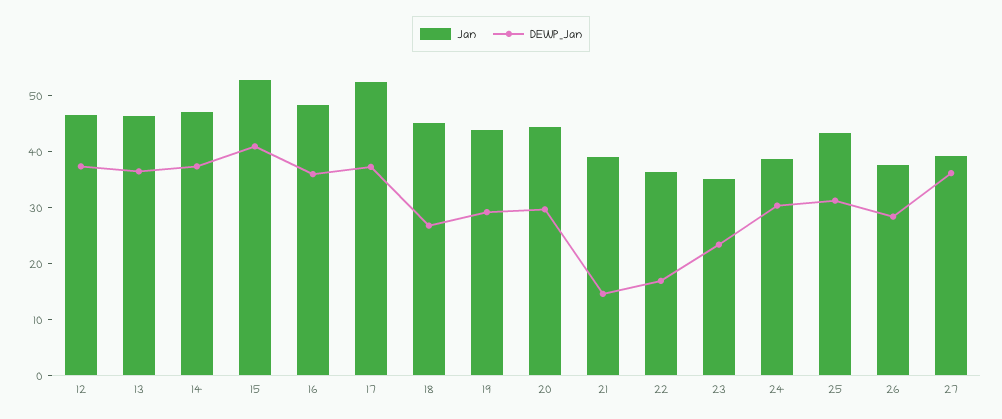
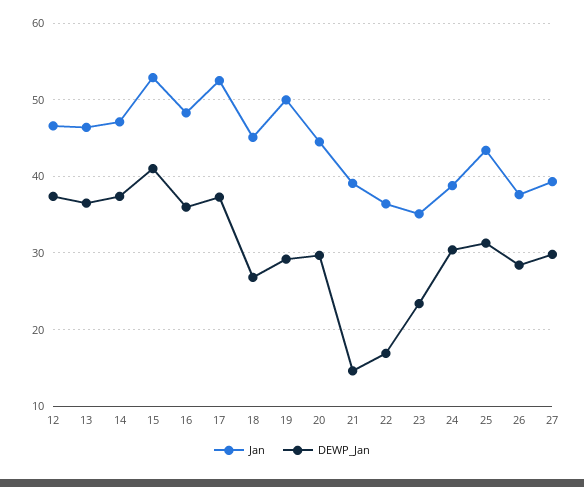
  {
    "Jan": {
      "12": 47,
      "13": 46,
      "14": 47,
      "15": 53,
      "16": 48,
      "17": 53,
      "18": 45,
-     "19": 44,
+     "19": 50,
      "20": 45,
      "21": 39,
      "22": 36,
      "23": 35,
      "24": 39,
      "25": 43,
      "26": 38,
      "27": 39
    },
    "DEWP_Jan": {
      "12": 37,
      "13": 37,
      "14": 37,
      "15": 41,
      "16": 36,
      "17": 37,
      "18": 27,
      "19": 29,
      "20": 30,
      "21": 15,
      "22": 17,
      "23": 23,
      "24": 30,
      "25": 31,
      "26": 28,
-     "27": 36
+     "27": 30
    }
  }

